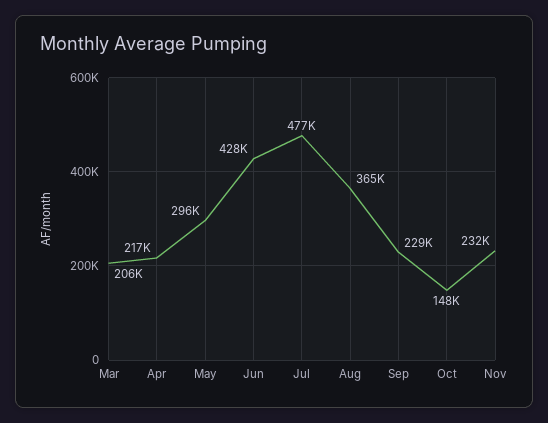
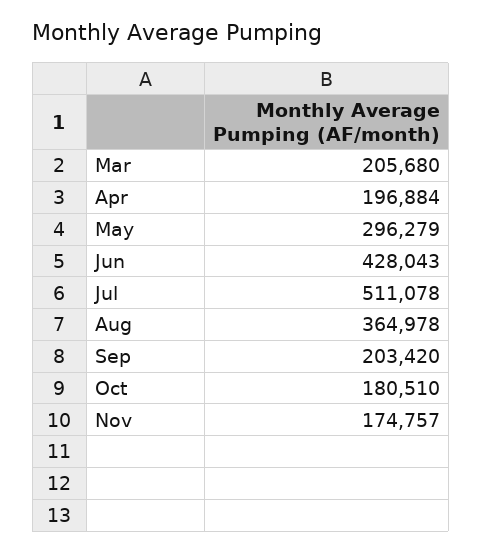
  {
    "Mar": 205680,
-   "Apr": 217000,
+   "Apr": 196884,
    "May": 296279,
    "Jun": 428043,
-   "Jul": 477000,
+   "Jul": 511078,
    "Aug": 364978,
-   "Sep": 229000,
+   "Sep": 203420,
-   "Oct": 148000,
+   "Oct": 180510,
-   "Nov": 232000
+   "Nov": 174757
  }

